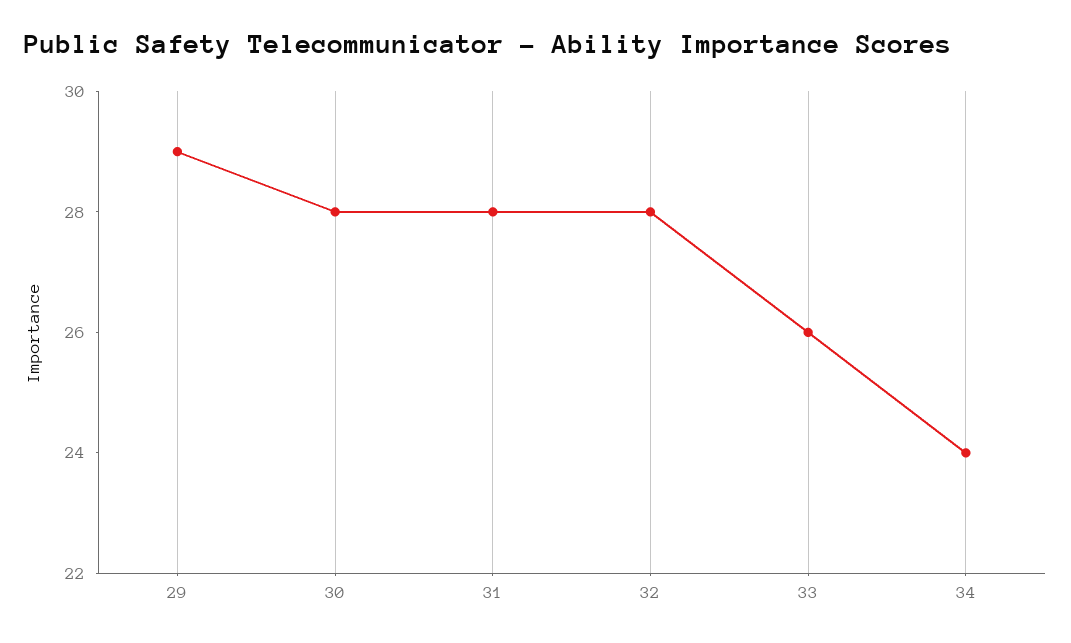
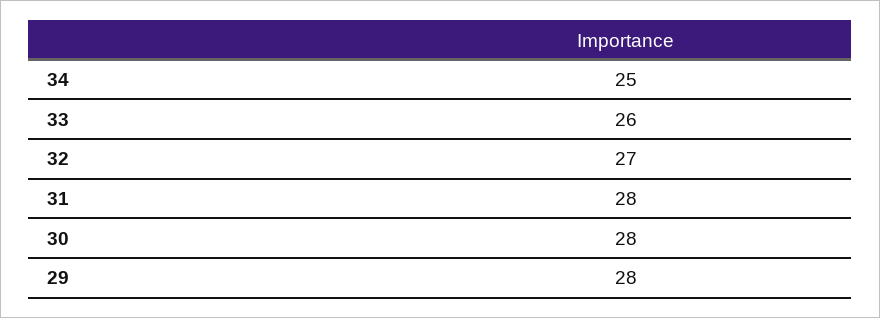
  {
-   "29": 29,
+   "29": 28,
    "30": 28,
    "31": 28,
-   "32": 28,
+   "32": 27,
    "33": 26,
-   "34": 24
+   "34": 25
  }

